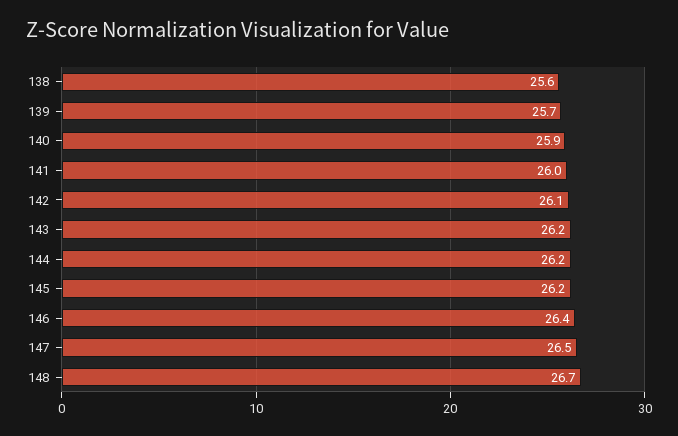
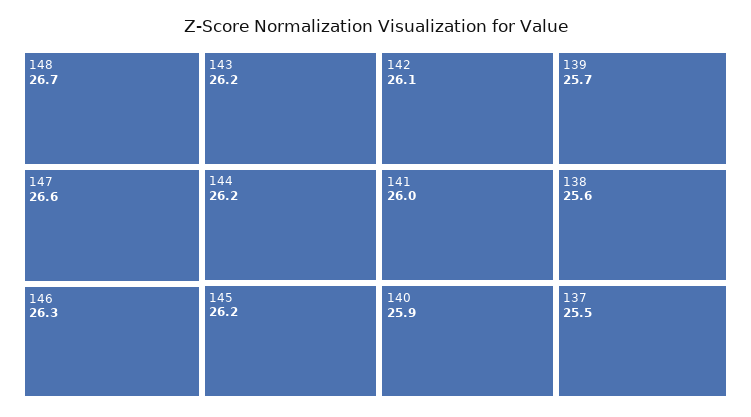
  {
    "138": 25.6,
    "139": 25.7,
    "140": 25.9,
    "141": 26,
    "142": 26.1,
    "143": 26.2,
    "144": 26.2,
    "145": 26.2,
-   "146": 26.4,
+   "146": 26.3,
-   "147": 26.5,
+   "147": 26.6,
-   "148": 26.7
+   "148": 26.7,
+   "137": 25.5
  }

